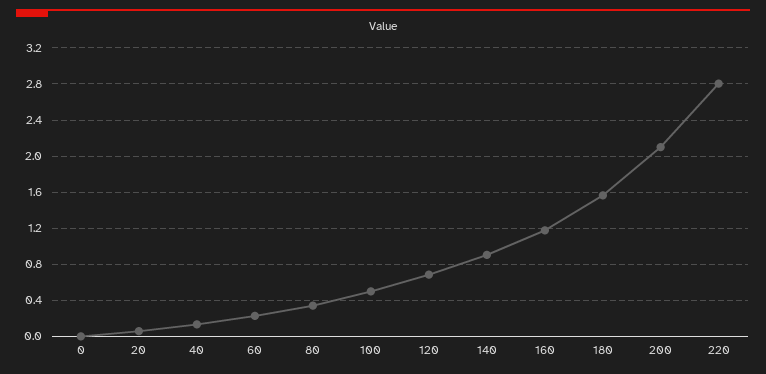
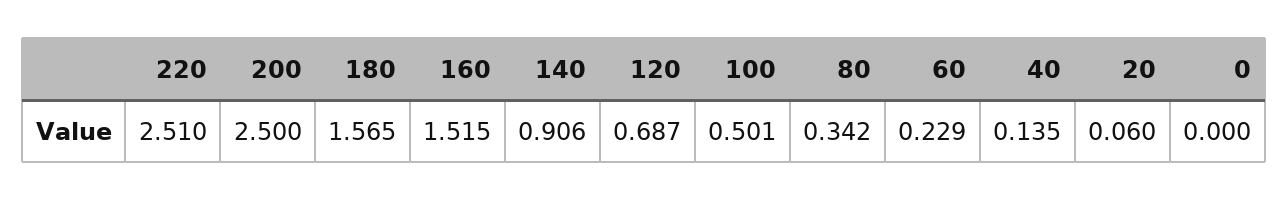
  {
    "0": 0,
    "20": 0.06,
    "40": 0.135,
    "60": 0.229,
    "80": 0.342,
    "100": 0.501,
    "120": 0.687,
    "140": 0.906,
-   "160": 1.2,
+   "160": 1.515,
    "180": 1.565,
-   "200": 2.1,
+   "200": 2.5,
-   "220": 2.8
+   "220": 2.51
  }

